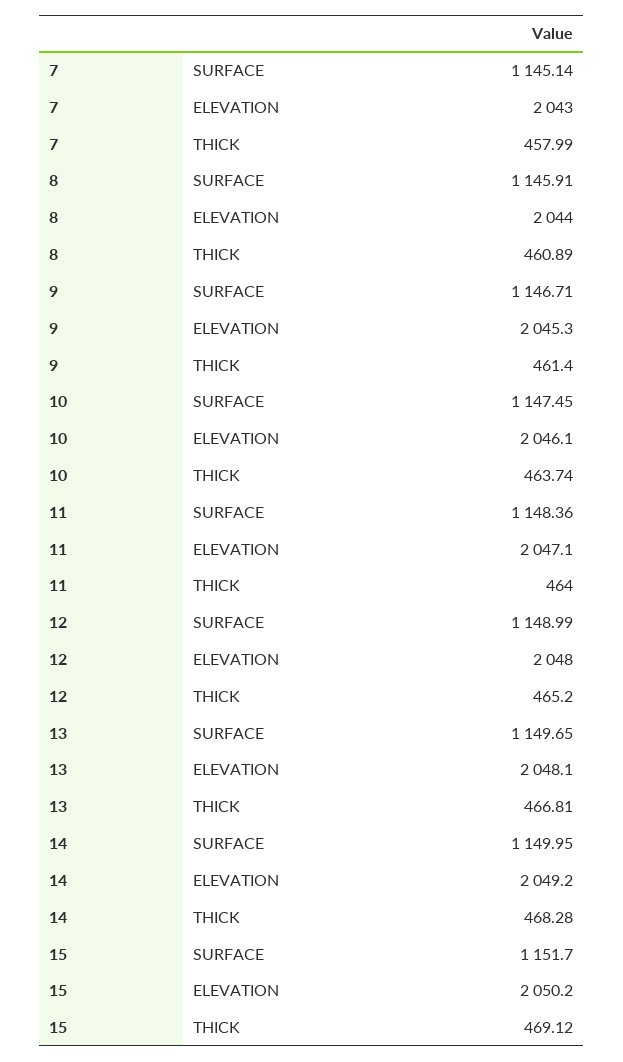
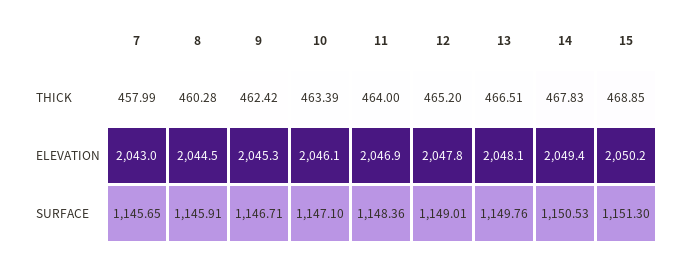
  {
    "7": {
-     "SURFACE": 1145.14,
+     "SURFACE": 1145.65,
      "ELEVATION": 2043,
      "THICK": 457.99
    },
    "8": {
      "SURFACE": 1145.91,
-     "ELEVATION": 2044,
+     "ELEVATION": 2044.5,
-     "THICK": 460.89
+     "THICK": 460.28
    },
    "9": {
      "SURFACE": 1146.71,
      "ELEVATION": 2045.3,
-     "THICK": 461.4
+     "THICK": 462.42
    },
    "10": {
-     "SURFACE": 1147.45,
+     "SURFACE": 1147.1,
      "ELEVATION": 2046.1,
-     "THICK": 463.74
+     "THICK": 463.39
    },
    "11": {
      "SURFACE": 1148.36,
-     "ELEVATION": 2047.1,
+     "ELEVATION": 2046.9,
      "THICK": 464
    },
    "12": {
-     "SURFACE": 1148.99,
+     "SURFACE": 1149.01,
-     "ELEVATION": 2048,
+     "ELEVATION": 2047.8,
      "THICK": 465.2
    },
    "13": {
-     "SURFACE": 1149.65,
+     "SURFACE": 1149.76,
      "ELEVATION": 2048.1,
-     "THICK": 466.81
+     "THICK": 466.51
    },
    "14": {
-     "SURFACE": 1149.95,
+     "SURFACE": 1150.53,
-     "ELEVATION": 2049.2,
+     "ELEVATION": 2049.4,
-     "THICK": 468.28
+     "THICK": 467.83
    },
    "15": {
-     "SURFACE": 1151.7,
+     "SURFACE": 1151.3,
      "ELEVATION": 2050.2,
-     "THICK": 469.12
+     "THICK": 468.85
    }
  }

